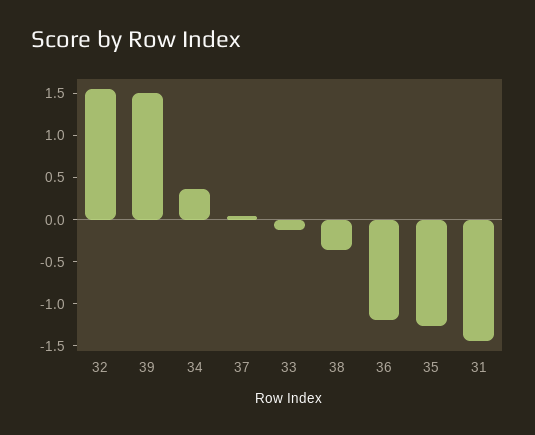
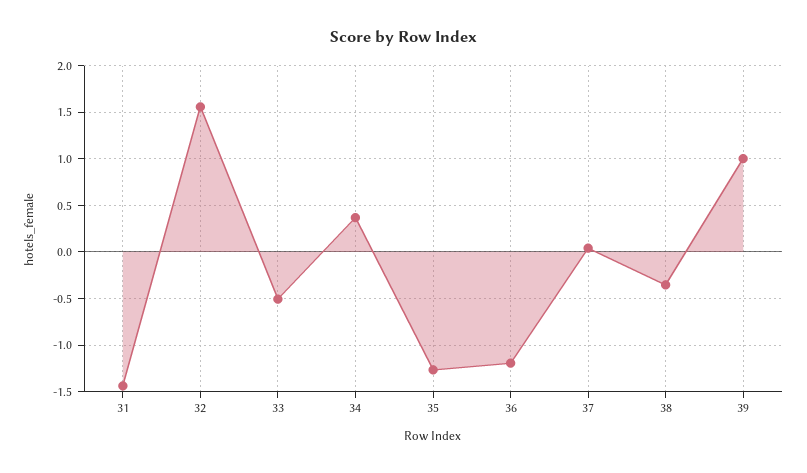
  {
    "32": 1.6,
-   "39": 1.5,
+   "39": 1,
    "34": 0.4,
    "37": 0,
-   "33": -0.1,
+   "33": -0.5,
    "38": -0.4,
    "36": -1.2,
    "35": -1.3,
    "31": -1.4
  }

